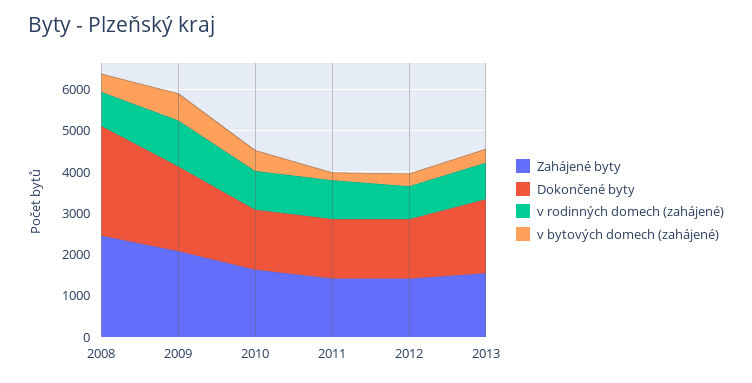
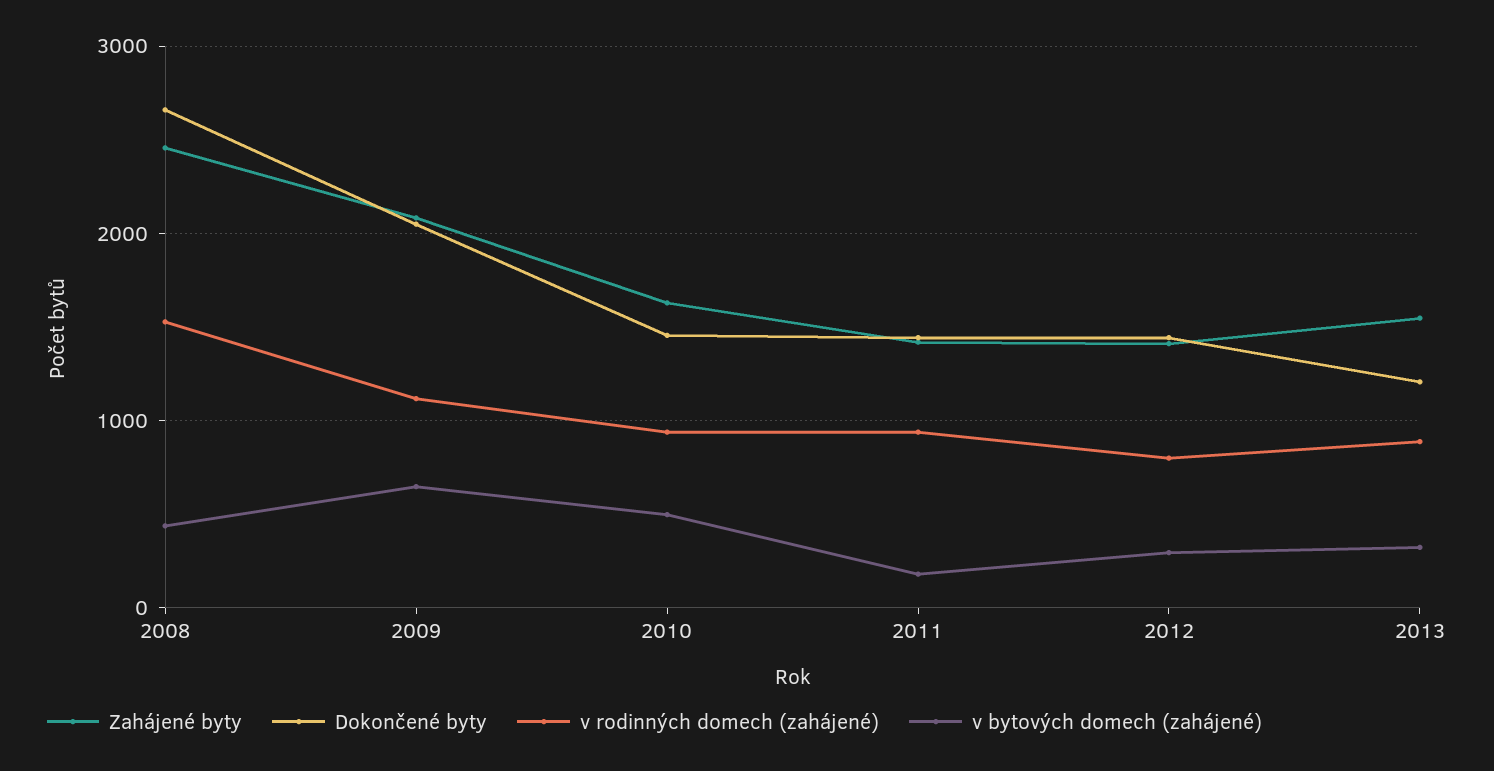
  {
    "Zahájené byty": {
      "2008": 2500,
      "2009": 2100,
      "2010": 1600,
      "2011": 1400,
      "2012": 1400,
      "2013": 1500
    },
    "Dokončené byty": {
      "2008": 2700,
      "2009": 2100,
      "2010": 1500,
      "2011": 1400,
      "2012": 1400,
-     "2013": 1800
+     "2013": 1200
    },
    "v rodinných domech (zahájené)": {
-     "2008": 800,
+     "2008": 1500,
      "2009": 1100,
      "2010": 900,
      "2011": 900,
      "2012": 800,
      "2013": 900
    },
    "v bytových domech (zahájené)": {
      "2008": 400,
      "2009": 600,
      "2010": 500,
      "2011": 200,
      "2012": 300,
      "2013": 300
    }
  }

